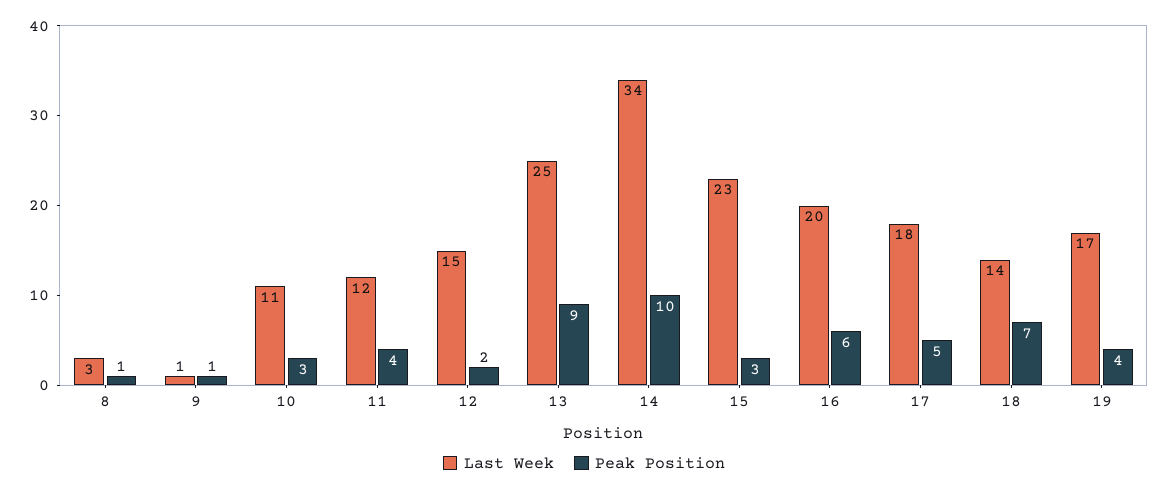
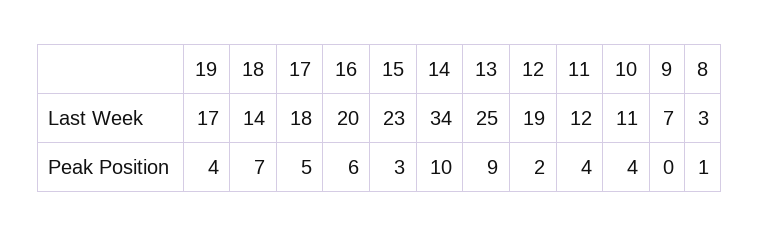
  {
    "Last Week": {
      "8": 3,
-     "9": 1,
+     "9": 7,
      "10": 11,
      "11": 12,
-     "12": 15,
+     "12": 19,
      "13": 25,
      "14": 34,
      "15": 23,
      "16": 20,
      "17": 18,
      "18": 14,
      "19": 17
    },
    "Peak Position": {
      "8": 1,
-     "9": 1,
+     "9": 0,
-     "10": 3,
+     "10": 4,
      "11": 4,
      "12": 2,
      "13": 9,
      "14": 10,
      "15": 3,
      "16": 6,
      "17": 5,
      "18": 7,
      "19": 4
    }
  }

